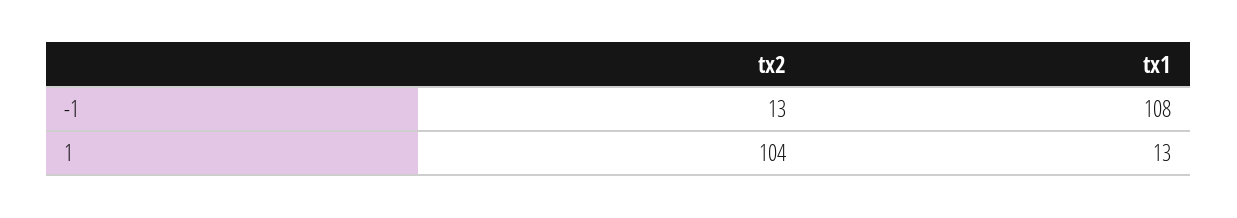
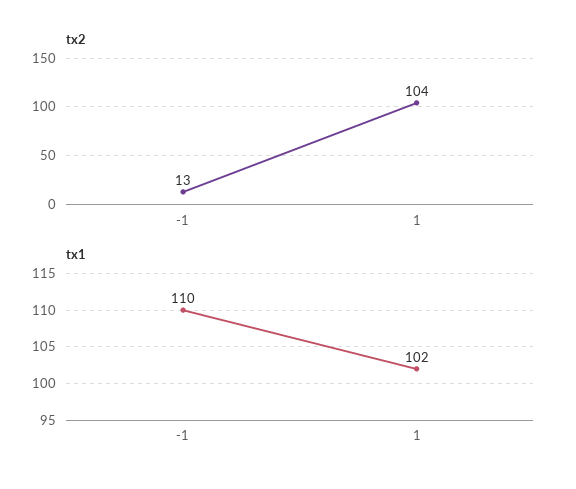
  {
    "tx2": {
      "-1": 13,
      "1": 104
    },
    "tx1": {
-     "-1": 108,
+     "-1": 110,
-     "1": 13
+     "1": 102
    }
  }

